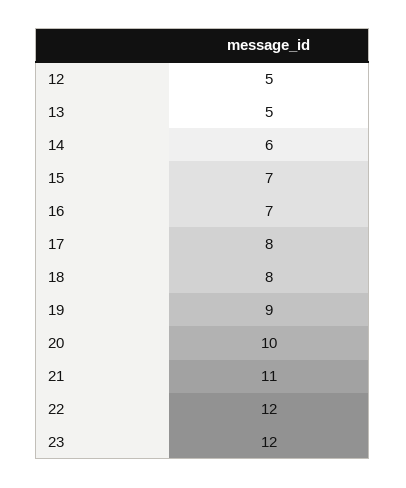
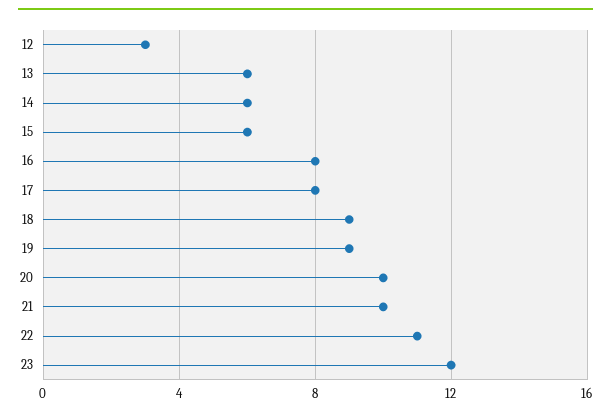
  {
-   "12": 5,
+   "12": 3,
-   "13": 5,
+   "13": 6,
    "14": 6,
-   "15": 7,
+   "15": 6,
-   "16": 7,
+   "16": 8,
    "17": 8,
-   "18": 8,
+   "18": 9,
    "19": 9,
    "20": 10,
-   "21": 11,
+   "21": 10,
-   "22": 12,
+   "22": 11,
    "23": 12
  }

